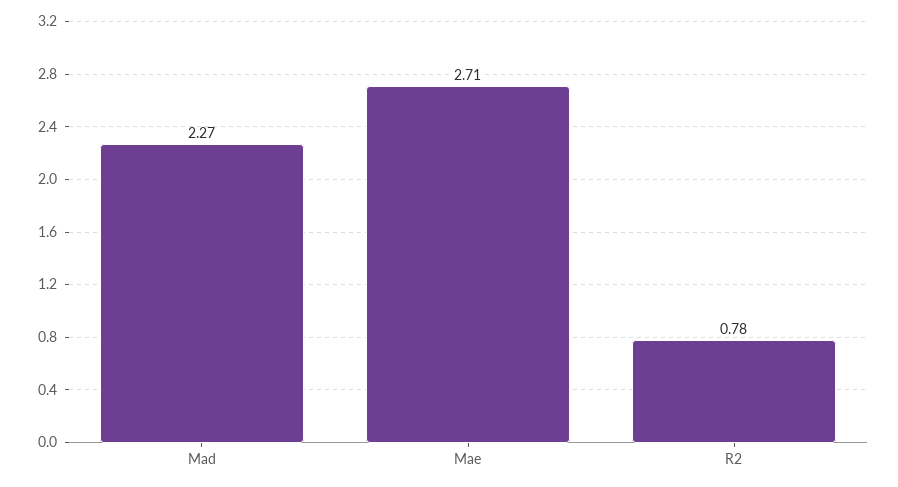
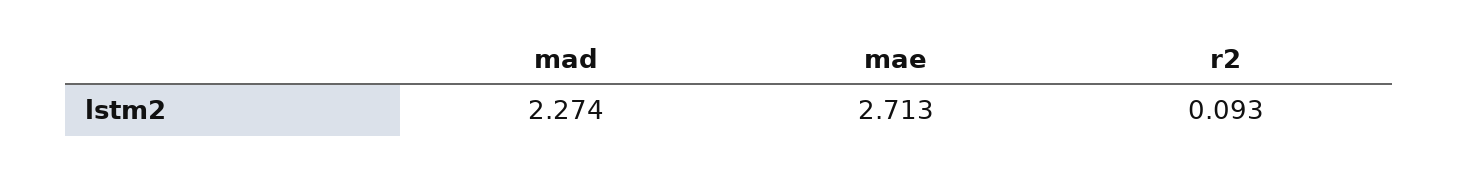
  {
    "Mad": 2.274,
    "Mae": 2.713,
-   "R2": 0.78
+   "R2": 0.093
  }

